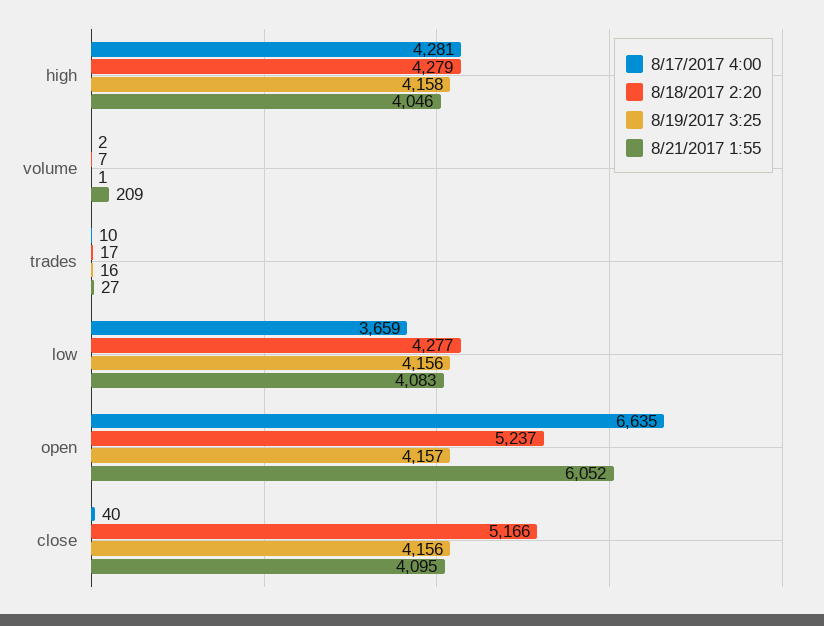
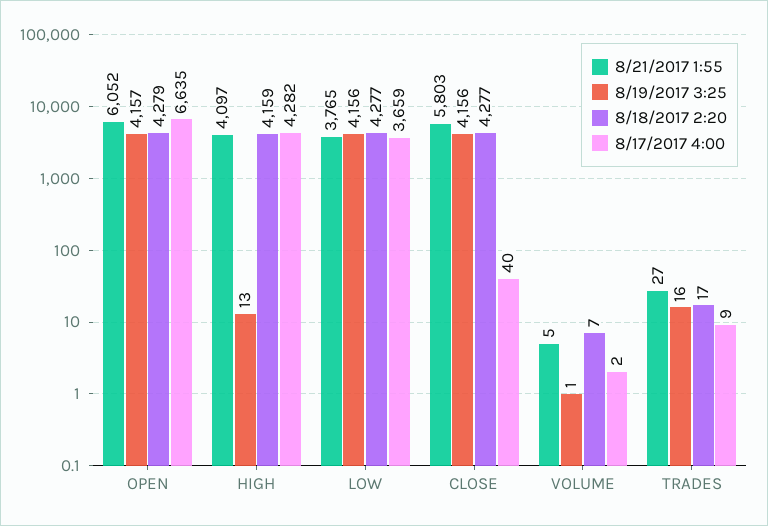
  {
    "8/17/2017 4:00": {
-     "high": 4281,
+     "high": 4282,
      "volume": 2,
-     "trades": 10,
+     "trades": 9,
      "low": 3659,
      "open": 6635,
      "close": 40
    },
    "8/18/2017 2:20": {
-     "high": 4279,
+     "high": 4159,
      "volume": 7,
      "trades": 17,
      "low": 4277,
-     "open": 5237,
+     "open": 4279,
-     "close": 5166
+     "close": 4277
    },
    "8/19/2017 3:25": {
-     "high": 4158,
+     "high": 13,
      "volume": 1,
      "trades": 16,
      "low": 4156,
      "open": 4157,
      "close": 4156
    },
    "8/21/2017 1:55": {
-     "high": 4046,
+     "high": 4097,
-     "volume": 209,
+     "volume": 5,
      "trades": 27,
-     "low": 4083,
+     "low": 3765,
      "open": 6052,
-     "close": 4095
+     "close": 5803
    }
  }

